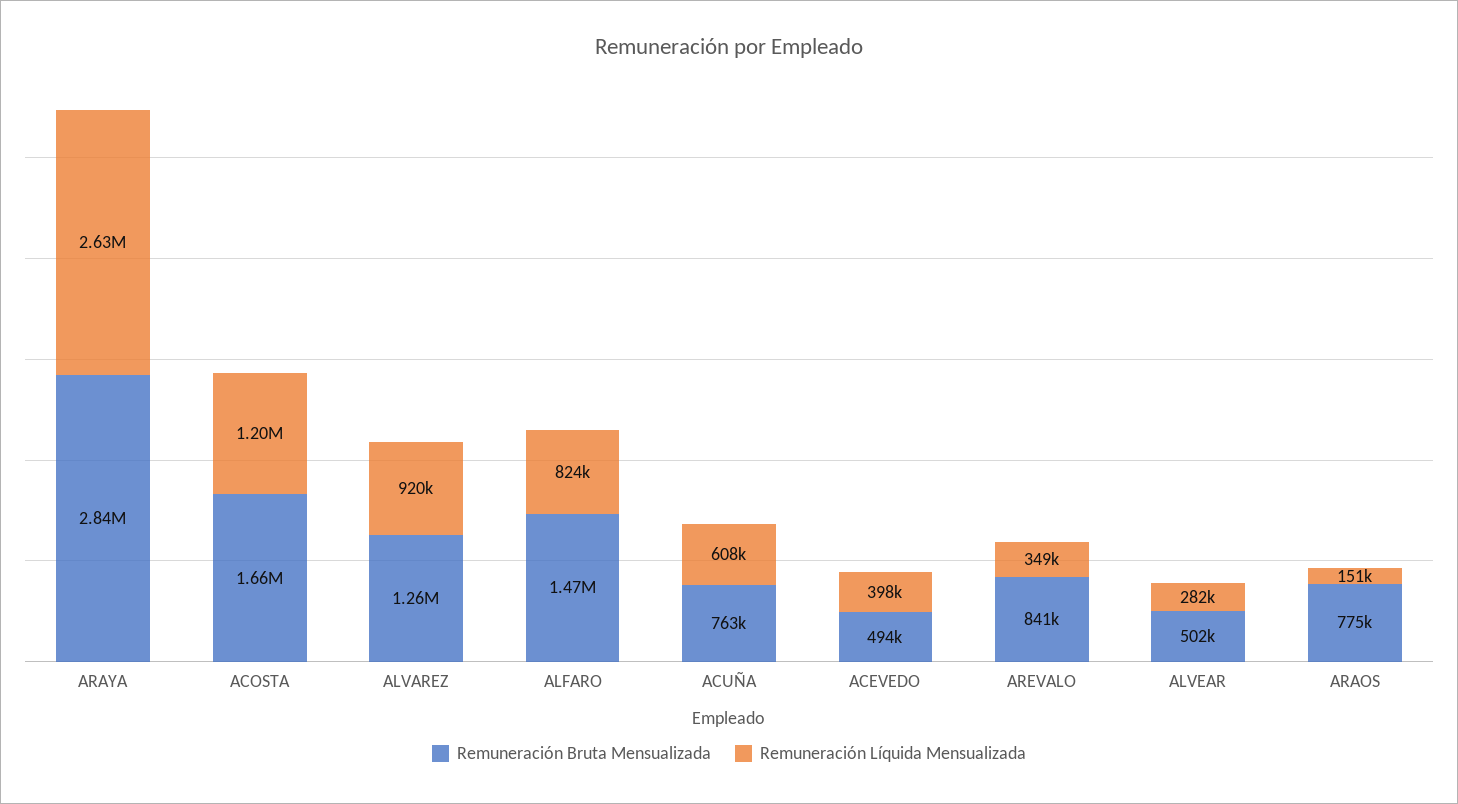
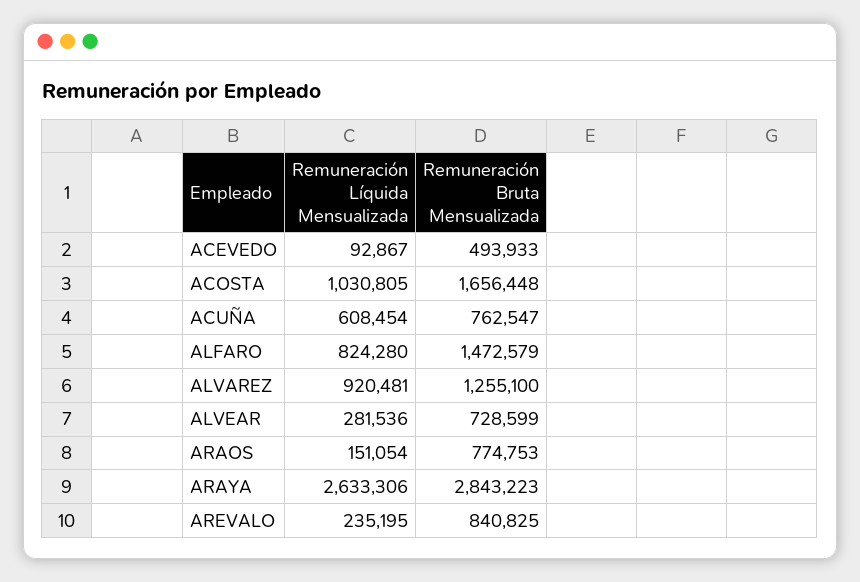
  {
    "Remuneración Bruta Mensualizada": {
      "ARAYA": 2843223,
      "ACOSTA": 1656448,
      "ALVAREZ": 1255100,
      "ALFARO": 1472579,
      "ACUÑA": 762547,
      "ACEVEDO": 493933,
      "AREVALO": 840825,
-     "ALVEAR": 502000,
+     "ALVEAR": 728599,
      "ARAOS": 774753
    },
    "Remuneración Líquida Mensualizada": {
      "ARAYA": 2633306,
-     "ACOSTA": 1200000,
+     "ACOSTA": 1030805,
      "ALVAREZ": 920481,
      "ALFARO": 824280,
      "ACUÑA": 608454,
-     "ACEVEDO": 398000,
+     "ACEVEDO": 92867,
-     "AREVALO": 349000,
+     "AREVALO": 235195,
      "ALVEAR": 281536,
      "ARAOS": 151054
    }
  }

